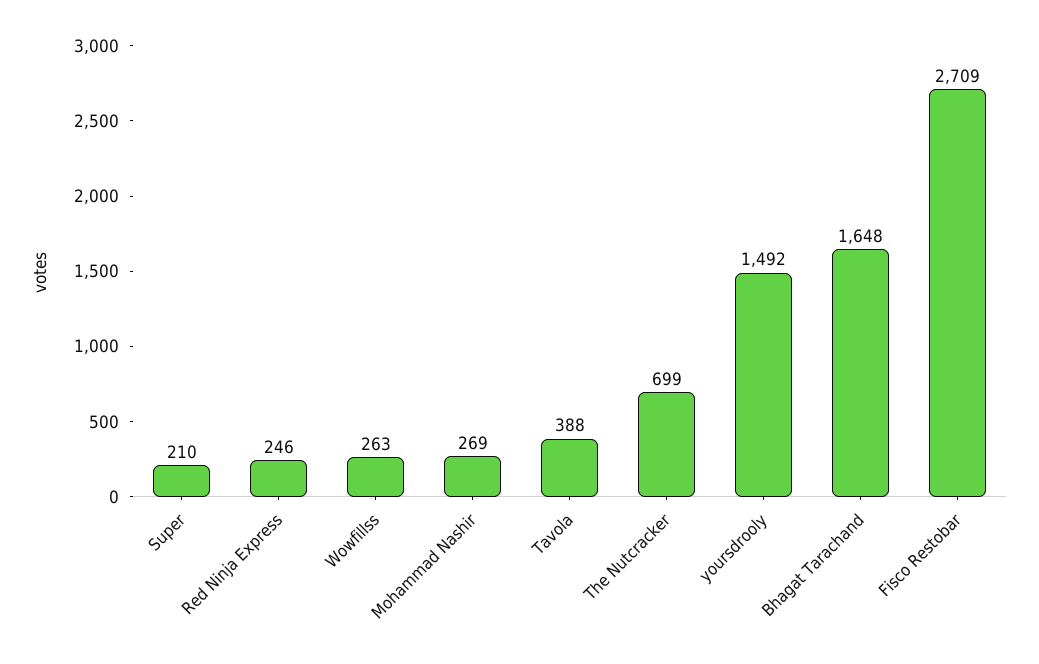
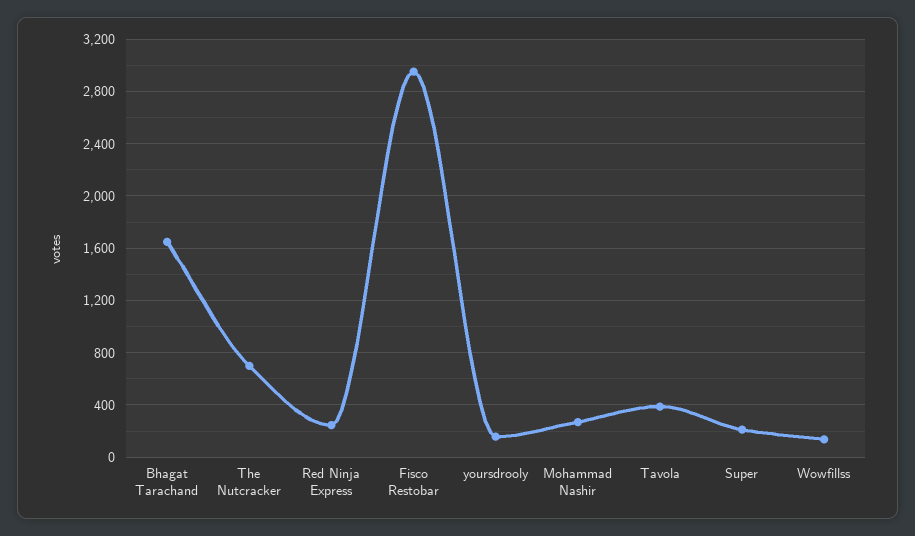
  {
    "Super": 210,
    "Red Ninja Express": 246,
-   "Wowfillss": 263,
+   "Wowfillss": 150,
    "Mohammad Nashir": 269,
    "Tavola": 388,
    "The Nutcracker": 699,
-   "yoursdrooly": 1492,
+   "yoursdrooly": 150,
    "Bhagat Tarachand": 1648,
-   "Fisco Restobar": 2709
+   "Fisco Restobar": 2950
  }

